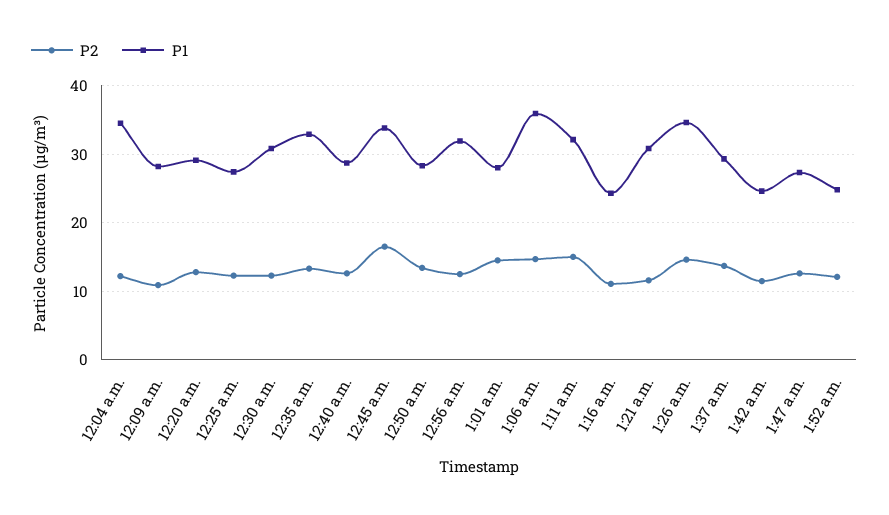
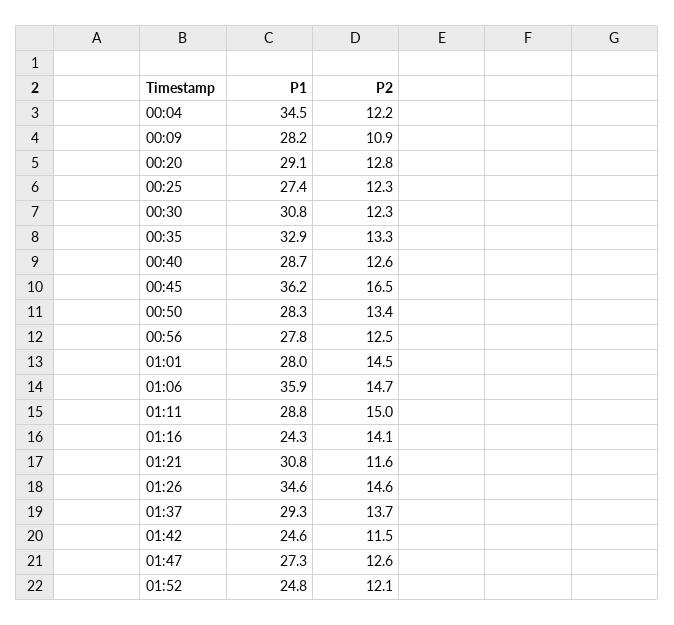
  {
    "P2": {
      "12:04 a.m.": 12.2,
      "12:09 a.m.": 10.9,
      "12:20 a.m.": 12.8,
      "12:25 a.m.": 12.3,
      "12:30 a.m.": 12.3,
      "12:35 a.m.": 13.3,
      "12:40 a.m.": 12.6,
      "12:45 a.m.": 16.5,
      "12:50 a.m.": 13.4,
      "12:56 a.m.": 12.5,
      "1:01 a.m.": 14.5,
      "1:06 a.m.": 14.7,
      "1:11 a.m.": 15,
-     "1:16 a.m.": 11,
+     "1:16 a.m.": 14.1,
      "1:21 a.m.": 11.6,
      "1:26 a.m.": 14.6,
      "1:37 a.m.": 13.7,
      "1:42 a.m.": 11.5,
      "1:47 a.m.": 12.6,
      "1:52 a.m.": 12.1
    },
    "P1": {
      "12:04 a.m.": 34.5,
      "12:09 a.m.": 28.2,
      "12:20 a.m.": 29.1,
      "12:25 a.m.": 27.4,
      "12:30 a.m.": 30.8,
      "12:35 a.m.": 32.9,
      "12:40 a.m.": 28.7,
-     "12:45 a.m.": 34,
+     "12:45 a.m.": 36.2,
      "12:50 a.m.": 28.3,
-     "12:56 a.m.": 32,
+     "12:56 a.m.": 27.8,
      "1:01 a.m.": 28,
      "1:06 a.m.": 35.9,
-     "1:11 a.m.": 32,
+     "1:11 a.m.": 28.8,
      "1:16 a.m.": 24.3,
      "1:21 a.m.": 30.8,
      "1:26 a.m.": 34.6,
      "1:37 a.m.": 29.3,
      "1:42 a.m.": 24.6,
      "1:47 a.m.": 27.3,
      "1:52 a.m.": 24.8
    }
  }

